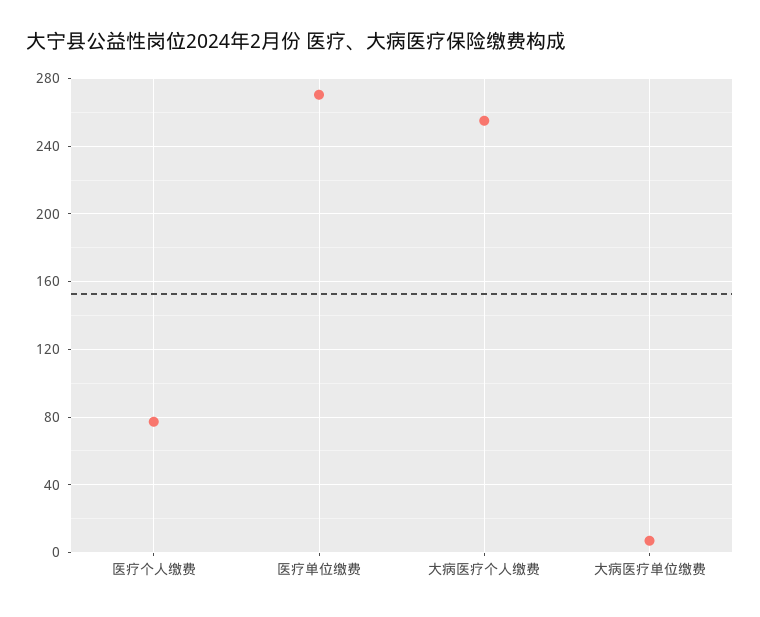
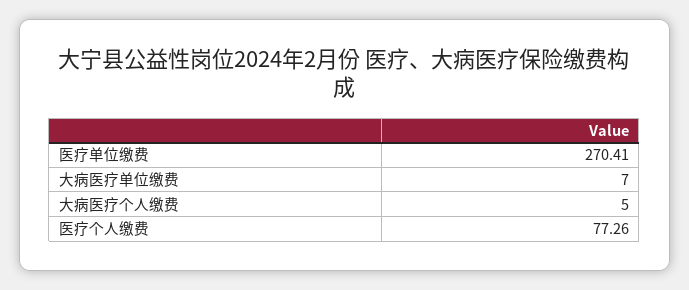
  {
    "医疗个人缴费": 77.26,
    "医疗单位缴费": 270.41,
-   "大病医疗个人缴费": 255,
+   "大病医疗个人缴费": 5,
    "大病医疗单位缴费": 7
  }

